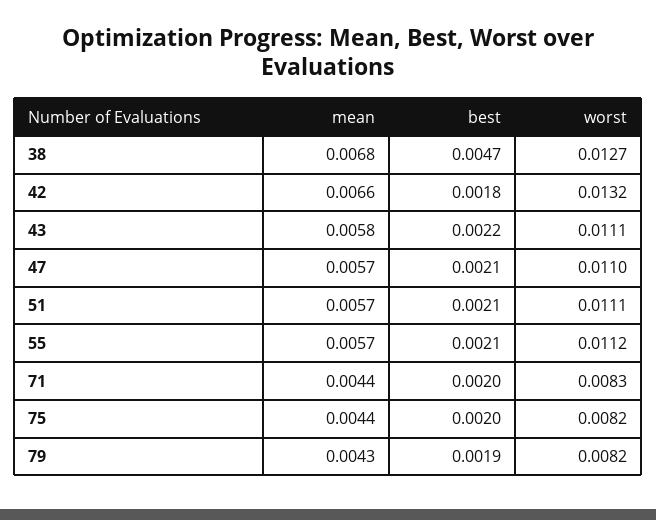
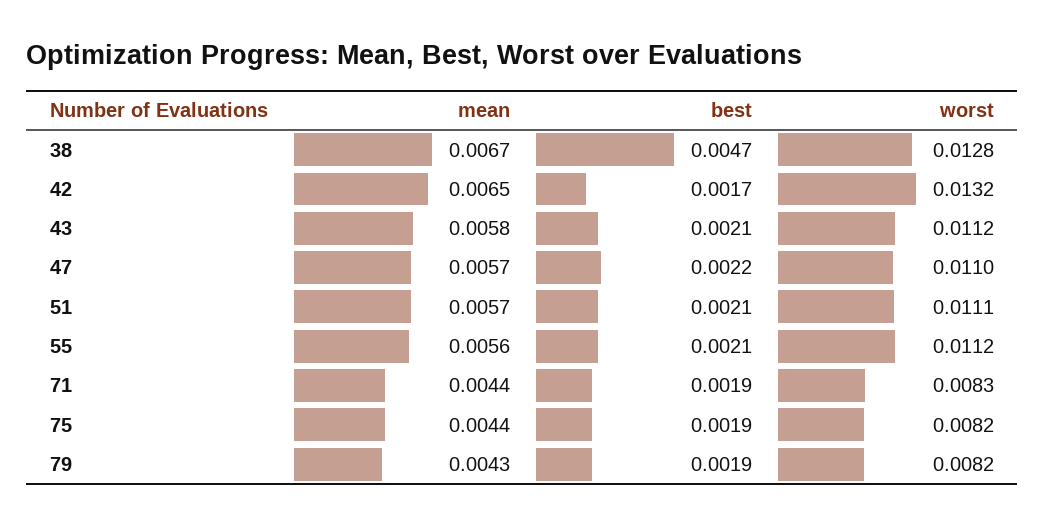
  {
    "mean": {
-     "38": 0.0068,
+     "38": 0.0067,
-     "42": 0.0066,
+     "42": 0.0065,
      "43": 0.0058,
      "47": 0.0057,
      "51": 0.0057,
-     "55": 0.0057,
+     "55": 0.0056,
      "71": 0.0044,
      "75": 0.0044,
      "79": 0.0043
    },
    "best": {
      "38": 0.0047,
-     "42": 0.0018,
+     "42": 0.0017,
-     "43": 0.0022,
+     "43": 0.0021,
-     "47": 0.0021,
+     "47": 0.0022,
      "51": 0.0021,
      "55": 0.0021,
-     "71": 0.002,
+     "71": 0.0019,
-     "75": 0.002,
+     "75": 0.0019,
      "79": 0.0019
    },
    "worst": {
-     "38": 0.0127,
+     "38": 0.0128,
      "42": 0.0132,
-     "43": 0.0111,
+     "43": 0.0112,
      "47": 0.011,
      "51": 0.0111,
      "55": 0.0112,
      "71": 0.0083,
      "75": 0.0082,
      "79": 0.0082
    }
  }

